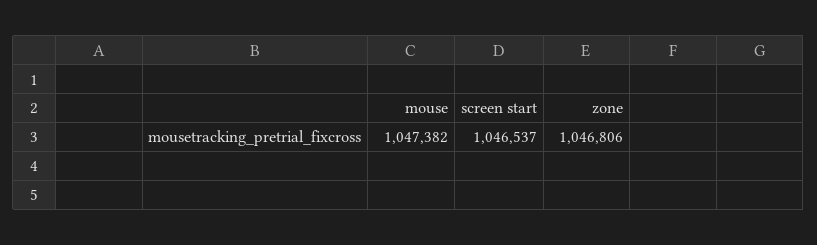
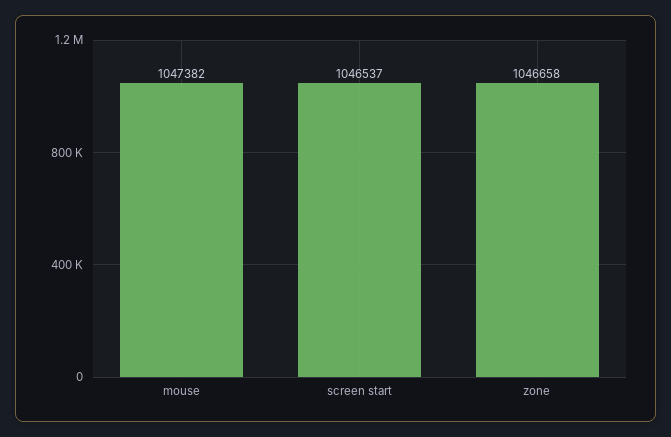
  {
    "mouse": 1047382,
    "screen start": 1046537,
-   "zone": 1046806
+   "zone": 1046658
  }

